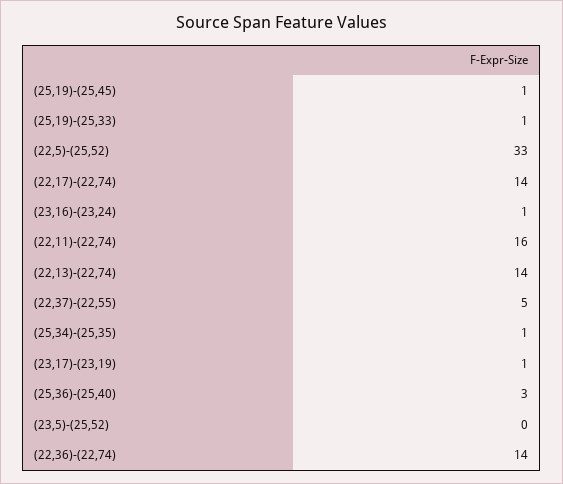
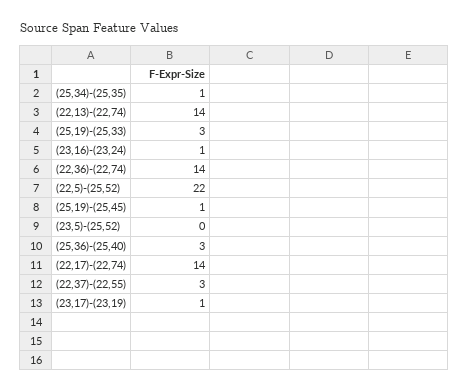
  {
    "(25,19)-(25,45)": 1,
-   "(25,19)-(25,33)": 1,
+   "(25,19)-(25,33)": 3,
-   "(22,5)-(25,52)": 33,
+   "(22,5)-(25,52)": 22,
    "(22,17)-(22,74)": 14,
    "(23,16)-(23,24)": 1,
-   "(22,11)-(22,74)": 16,
    "(22,13)-(22,74)": 14,
-   "(22,37)-(22,55)": 5,
+   "(22,37)-(22,55)": 3,
    "(25,34)-(25,35)": 1,
    "(23,17)-(23,19)": 1,
    "(25,36)-(25,40)": 3,
    "(23,5)-(25,52)": 0,
    "(22,36)-(22,74)": 14
  }

